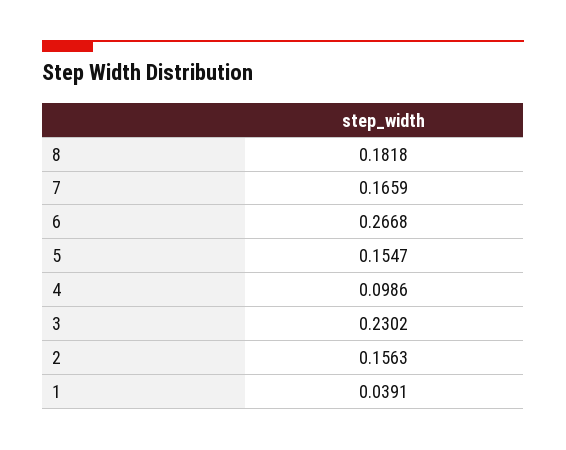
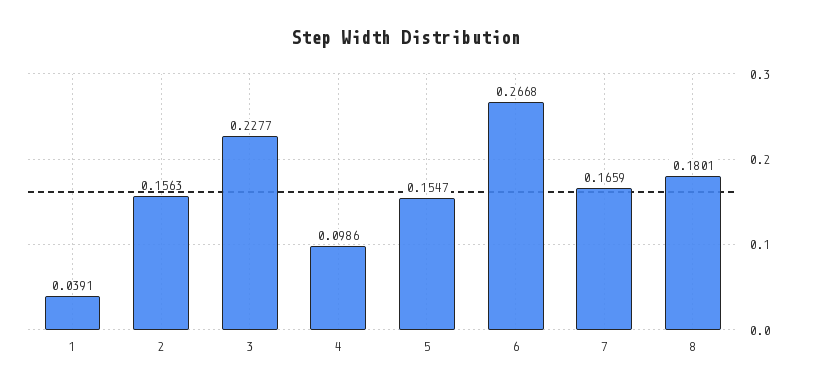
  {
-   "8": 0.1818,
+   "8": 0.1801,
    "7": 0.1659,
    "6": 0.2668,
    "5": 0.1547,
    "4": 0.0986,
-   "3": 0.2302,
+   "3": 0.2277,
    "2": 0.1563,
    "1": 0.0391
  }

